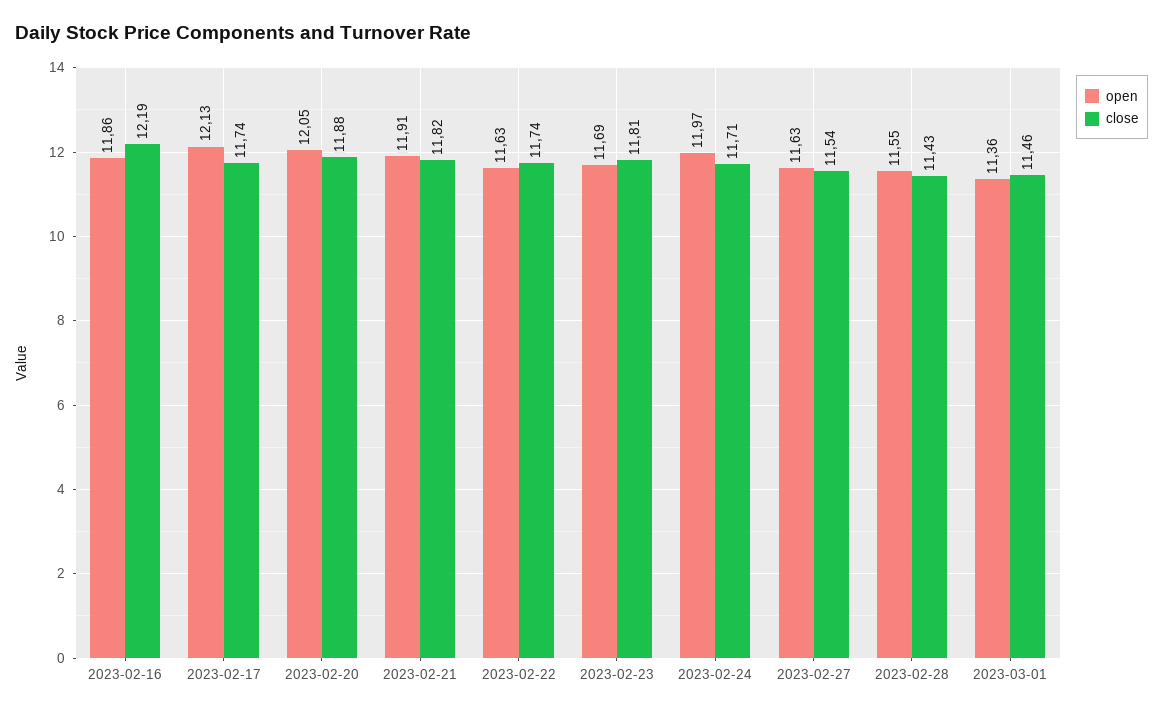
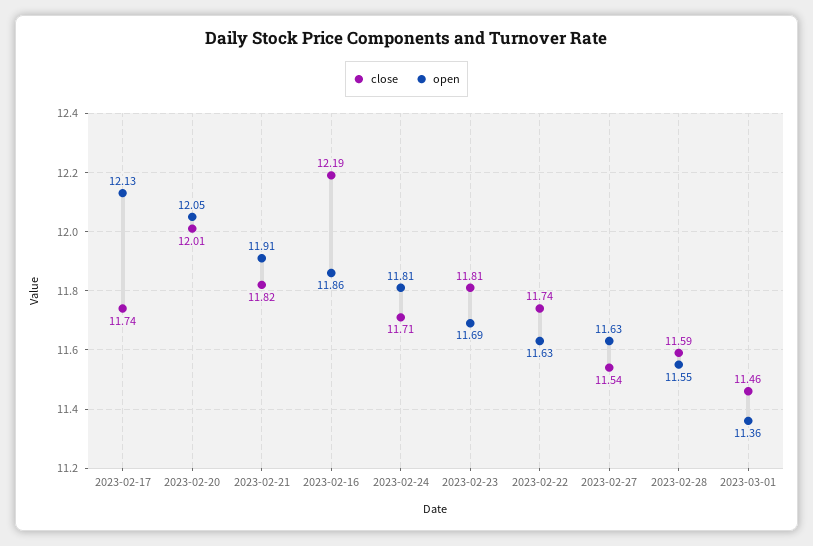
  {
    "open": {
      "2023-02-16": 11.86,
      "2023-02-17": 12.13,
      "2023-02-20": 12.05,
      "2023-02-21": 11.91,
      "2023-02-22": 11.63,
      "2023-02-23": 11.69,
-     "2023-02-24": 11.97,
+     "2023-02-24": 11.81,
      "2023-02-27": 11.63,
      "2023-02-28": 11.55,
      "2023-03-01": 11.36
    },
    "close": {
      "2023-02-16": 12.19,
      "2023-02-17": 11.74,
-     "2023-02-20": 11.88,
+     "2023-02-20": 12.01,
      "2023-02-21": 11.82,
      "2023-02-22": 11.74,
      "2023-02-23": 11.81,
      "2023-02-24": 11.71,
      "2023-02-27": 11.54,
-     "2023-02-28": 11.43,
+     "2023-02-28": 11.59,
      "2023-03-01": 11.46
    }
  }

